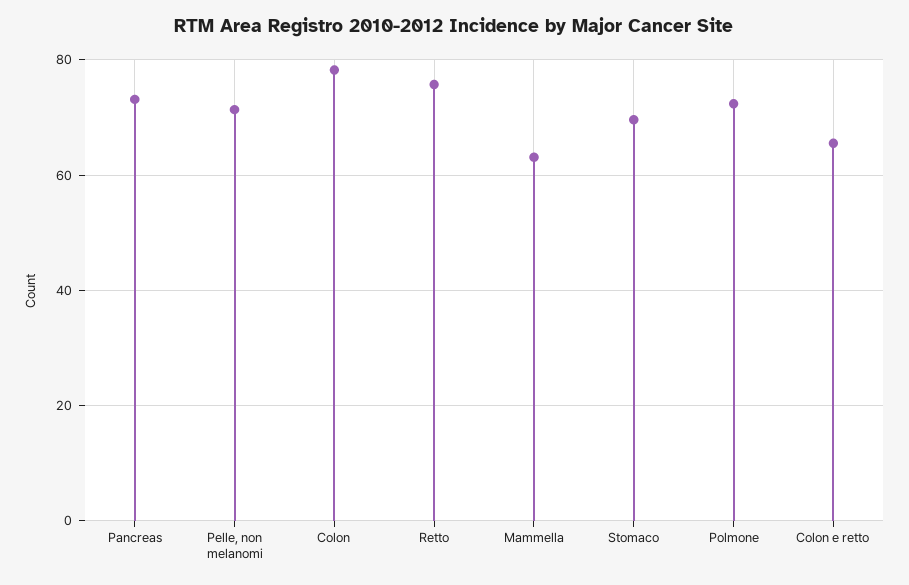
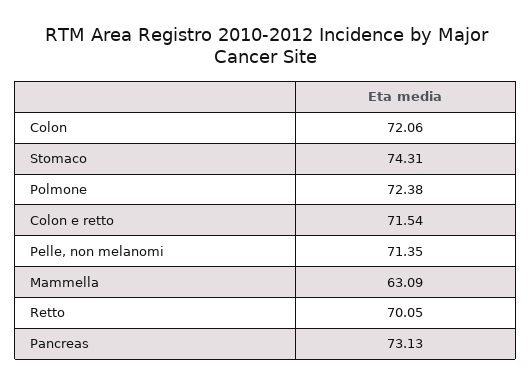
  {
    "Pancreas": 73.13,
    "Pelle, non melanomi": 71.35,
-   "Colon": 78,
+   "Colon": 72.06,
-   "Retto": 76,
+   "Retto": 70.05,
    "Mammella": 63.09,
-   "Stomaco": 70,
+   "Stomaco": 74.31,
    "Polmone": 72.38,
-   "Colon e retto": 66
+   "Colon e retto": 71.54
  }

